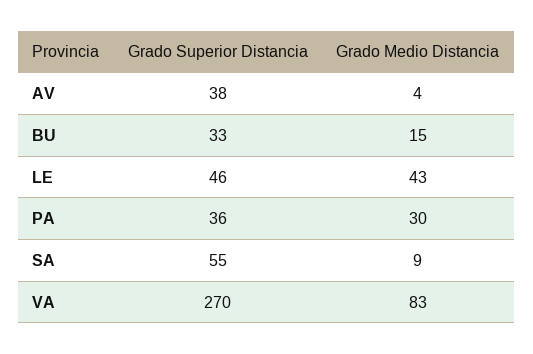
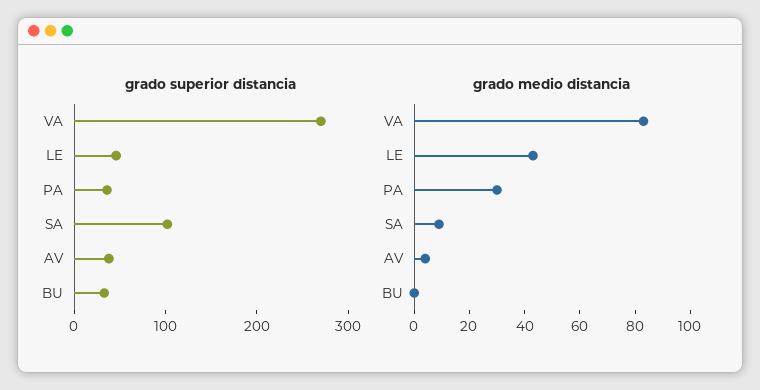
  {
    "Grado Superior Distancia": {
      "AV": 38,
      "BU": 33,
      "LE": 46,
      "PA": 36,
-     "SA": 55,
+     "SA": 100,
      "VA": 270
    },
    "Grado Medio Distancia": {
      "AV": 4,
-     "BU": 15,
+     "BU": 0,
      "LE": 43,
      "PA": 30,
      "SA": 9,
      "VA": 83
    }
  }

